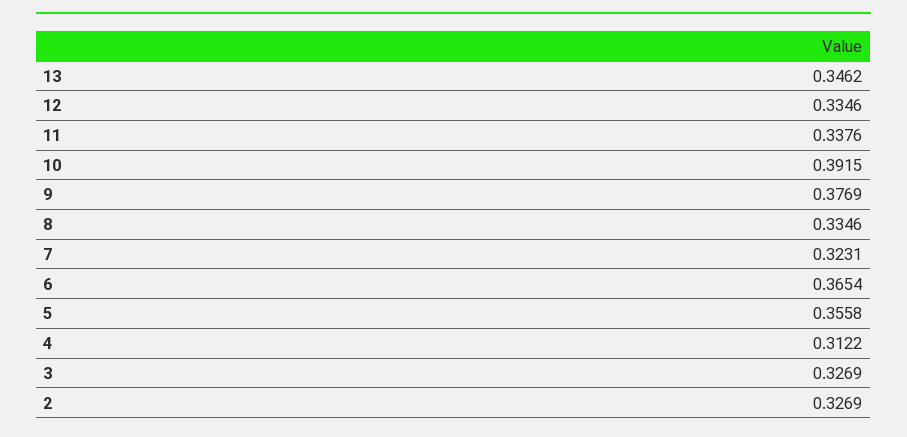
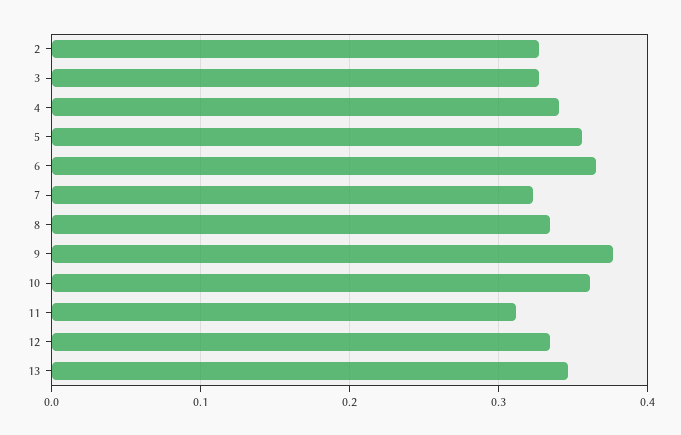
  {
    "13": 0.3462,
    "12": 0.3346,
-   "11": 0.3376,
+   "11": 0.31,
-   "10": 0.3915,
+   "10": 0.36,
    "9": 0.3769,
    "8": 0.3346,
    "7": 0.3231,
    "6": 0.3654,
    "5": 0.3558,
-   "4": 0.3122,
+   "4": 0.34,
    "3": 0.3269,
    "2": 0.3269
  }

